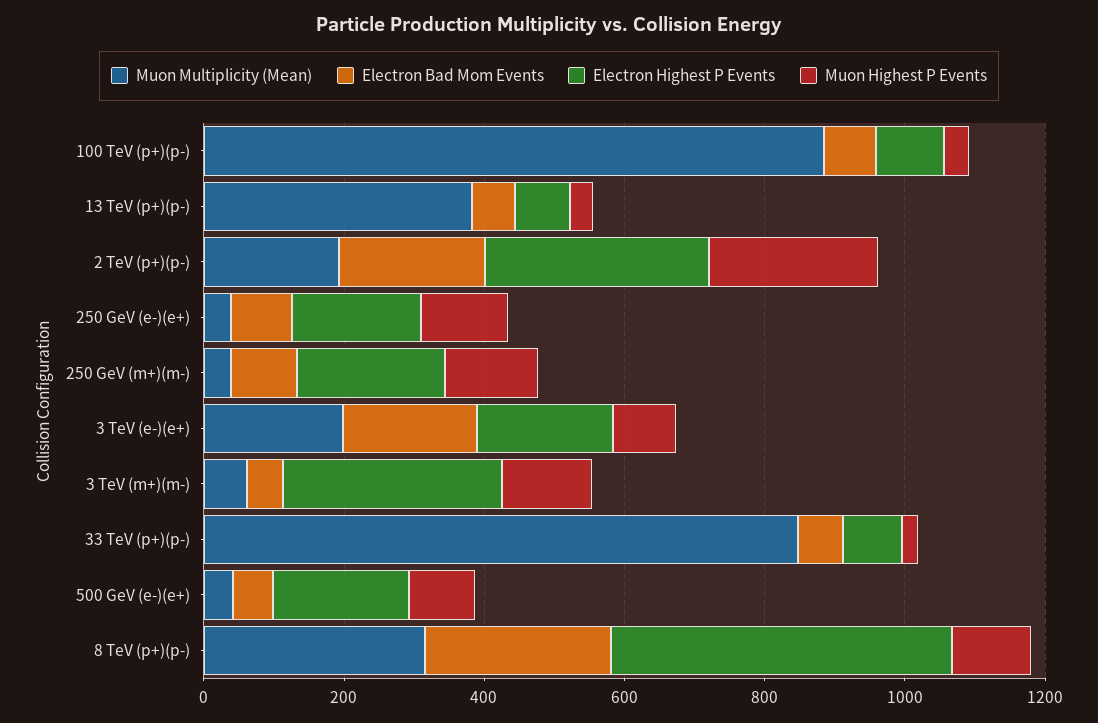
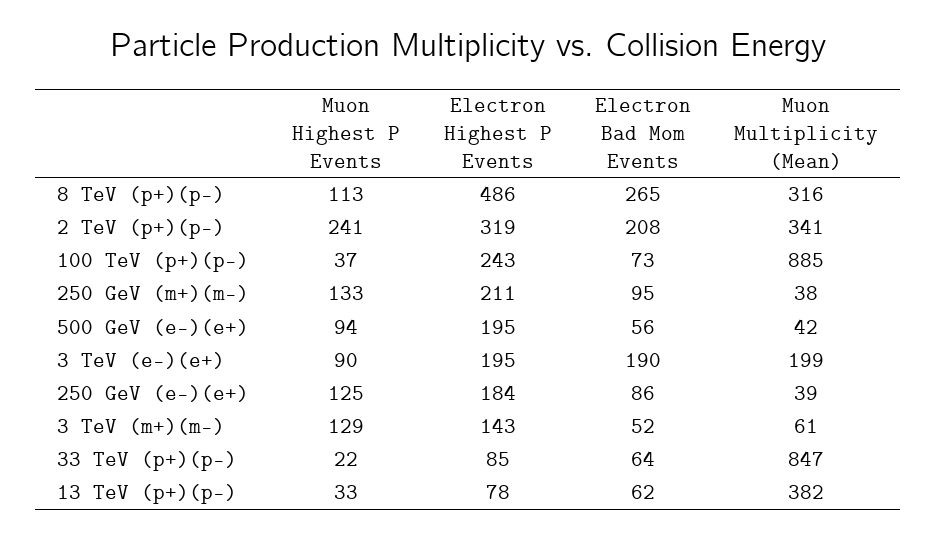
  {
    "Muon Multiplicity (Mean)": {
      "100 TeV (p+)(p-)": 885,
      "13 TeV (p+)(p-)": 382,
-     "2 TeV (p+)(p-)": 200,
+     "2 TeV (p+)(p-)": 341,
      "250 GeV (e-)(e+)": 39,
      "250 GeV (m+)(m-)": 38,
      "3 TeV (e-)(e+)": 199,
      "3 TeV (m+)(m-)": 61,
      "33 TeV (p+)(p-)": 847,
      "500 GeV (e-)(e+)": 42,
      "8 TeV (p+)(p-)": 316
    },
    "Electron Bad Mom Events": {
      "100 TeV (p+)(p-)": 73,
      "13 TeV (p+)(p-)": 62,
      "2 TeV (p+)(p-)": 208,
      "250 GeV (e-)(e+)": 86,
      "250 GeV (m+)(m-)": 95,
      "3 TeV (e-)(e+)": 190,
      "3 TeV (m+)(m-)": 52,
      "33 TeV (p+)(p-)": 64,
      "500 GeV (e-)(e+)": 56,
      "8 TeV (p+)(p-)": 265
    },
    "Electron Highest P Events": {
-     "100 TeV (p+)(p-)": 100,
+     "100 TeV (p+)(p-)": 243,
      "13 TeV (p+)(p-)": 78,
      "2 TeV (p+)(p-)": 319,
      "250 GeV (e-)(e+)": 184,
      "250 GeV (m+)(m-)": 211,
      "3 TeV (e-)(e+)": 195,
-     "3 TeV (m+)(m-)": 300,
+     "3 TeV (m+)(m-)": 143,
      "33 TeV (p+)(p-)": 85,
      "500 GeV (e-)(e+)": 195,
      "8 TeV (p+)(p-)": 486
    },
    "Muon Highest P Events": {
      "100 TeV (p+)(p-)": 37,
      "13 TeV (p+)(p-)": 33,
      "2 TeV (p+)(p-)": 241,
      "250 GeV (e-)(e+)": 125,
      "250 GeV (m+)(m-)": 133,
      "3 TeV (e-)(e+)": 90,
      "3 TeV (m+)(m-)": 129,
      "33 TeV (p+)(p-)": 22,
      "500 GeV (e-)(e+)": 94,
      "8 TeV (p+)(p-)": 113
    }
  }

